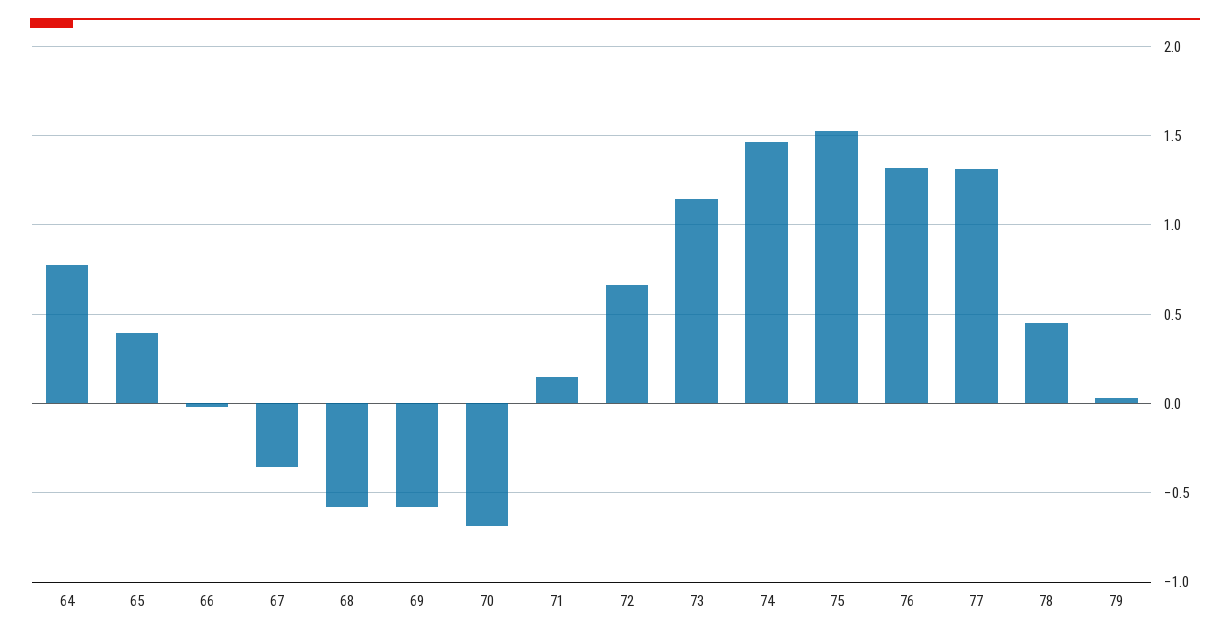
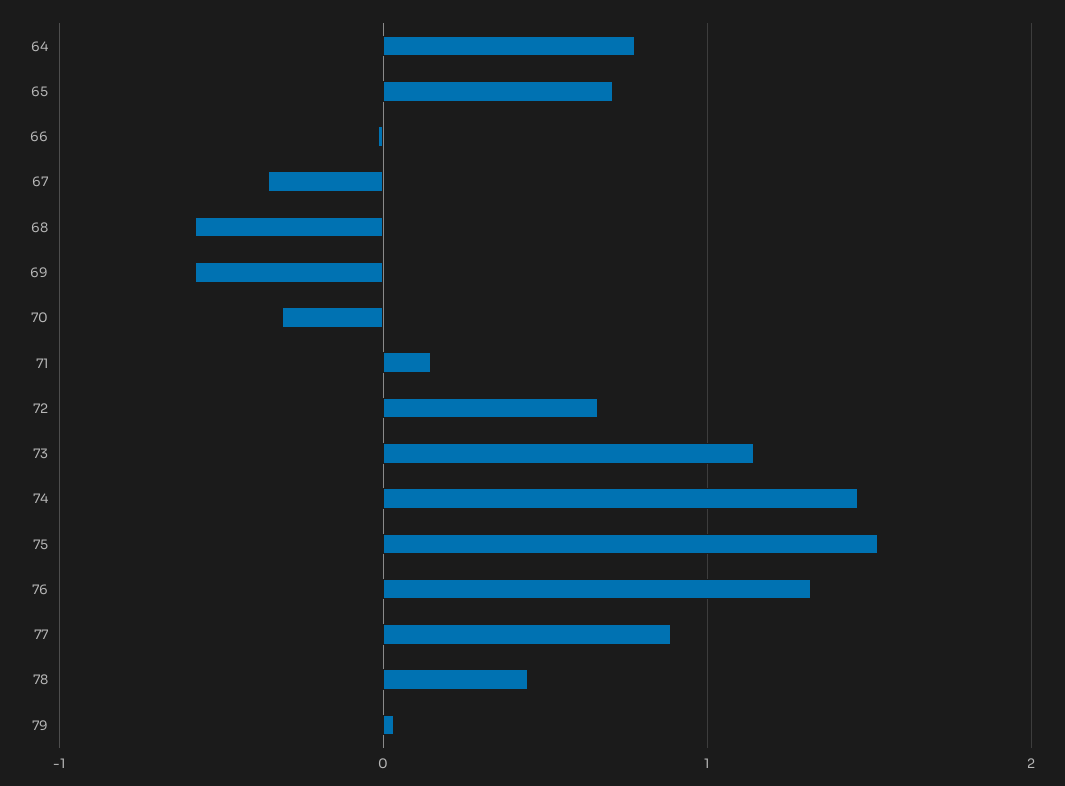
  {
    "64": 0.8,
-   "65": 0.4,
+   "65": 0.7,
    "66": 0,
    "67": -0.35,
    "68": -0.6,
    "69": -0.6,
-   "70": -0.7,
+   "70": -0.3,
    "71": 0.15,
    "72": 0.65,
    "73": 1.15,
    "74": 1.45,
    "75": 1.55,
    "76": 1.3,
-   "77": 1.3,
+   "77": 0.9,
    "78": 0.45,
    "79": 0.05
  }

